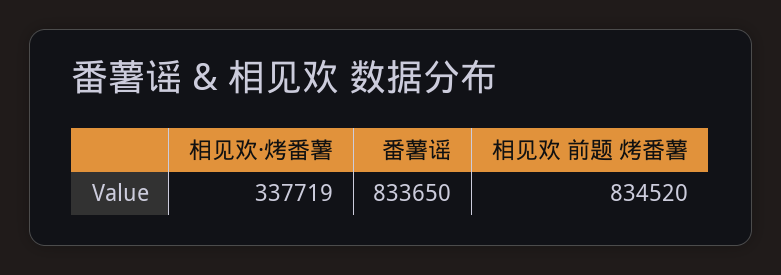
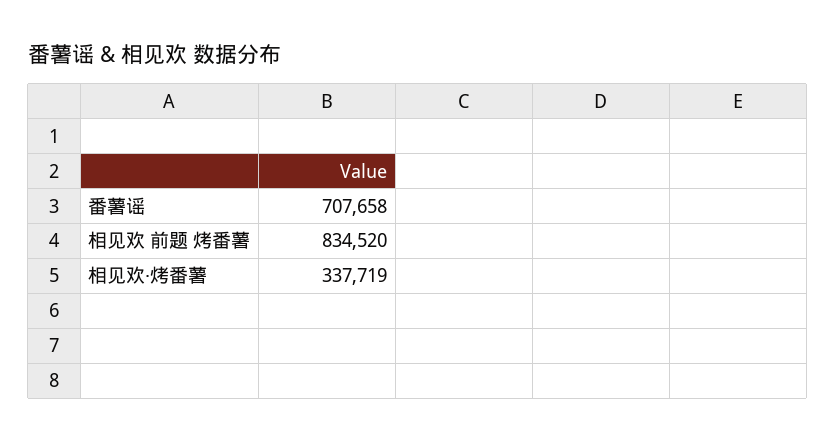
  {
    "相见欢·烤番薯": 337719,
-   "番薯谣": 833650,
+   "番薯谣": 707658,
    "相见欢 前题 烤番薯": 834520
  }

